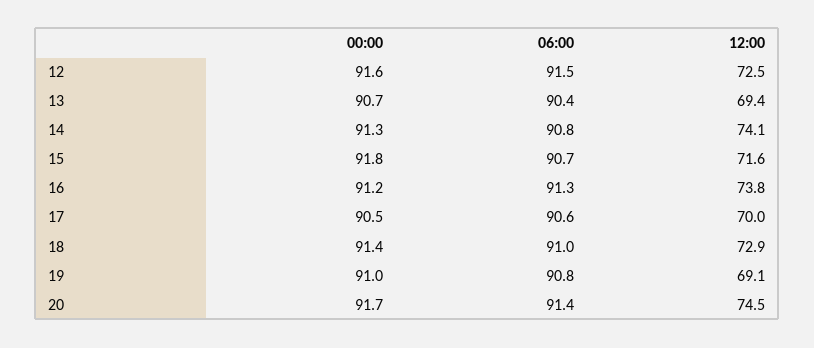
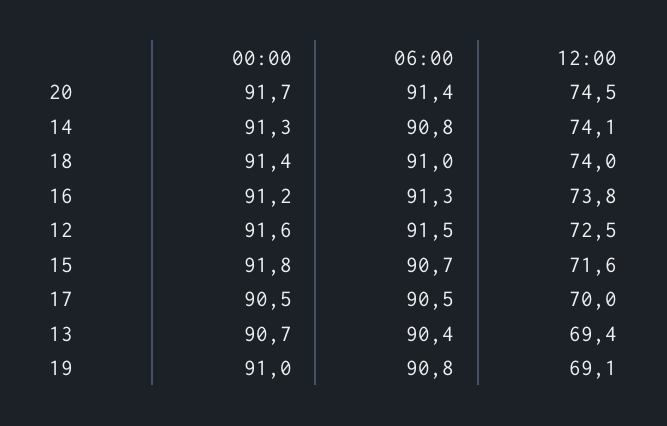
  {
    "00:00": {
      "12": 91.6,
      "13": 90.7,
      "14": 91.3,
      "15": 91.8,
      "16": 91.2,
      "17": 90.5,
      "18": 91.4,
      "19": 91,
      "20": 91.7
    },
    "06:00": {
      "12": 91.5,
      "13": 90.4,
      "14": 90.8,
      "15": 90.7,
      "16": 91.3,
-     "17": 90.6,
+     "17": 90.5,
      "18": 91,
      "19": 90.8,
      "20": 91.4
    },
    "12:00": {
      "12": 72.5,
      "13": 69.4,
      "14": 74.1,
      "15": 71.6,
      "16": 73.8,
      "17": 70,
-     "18": 72.9,
+     "18": 74,
      "19": 69.1,
      "20": 74.5
    }
  }

